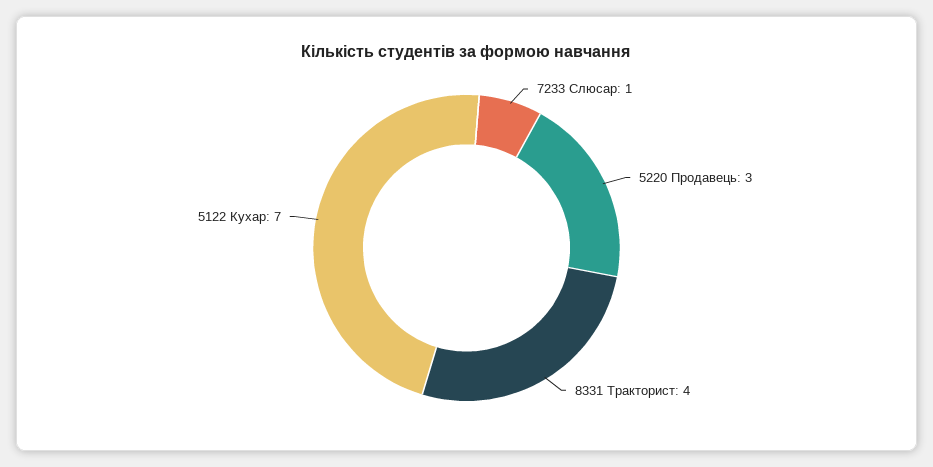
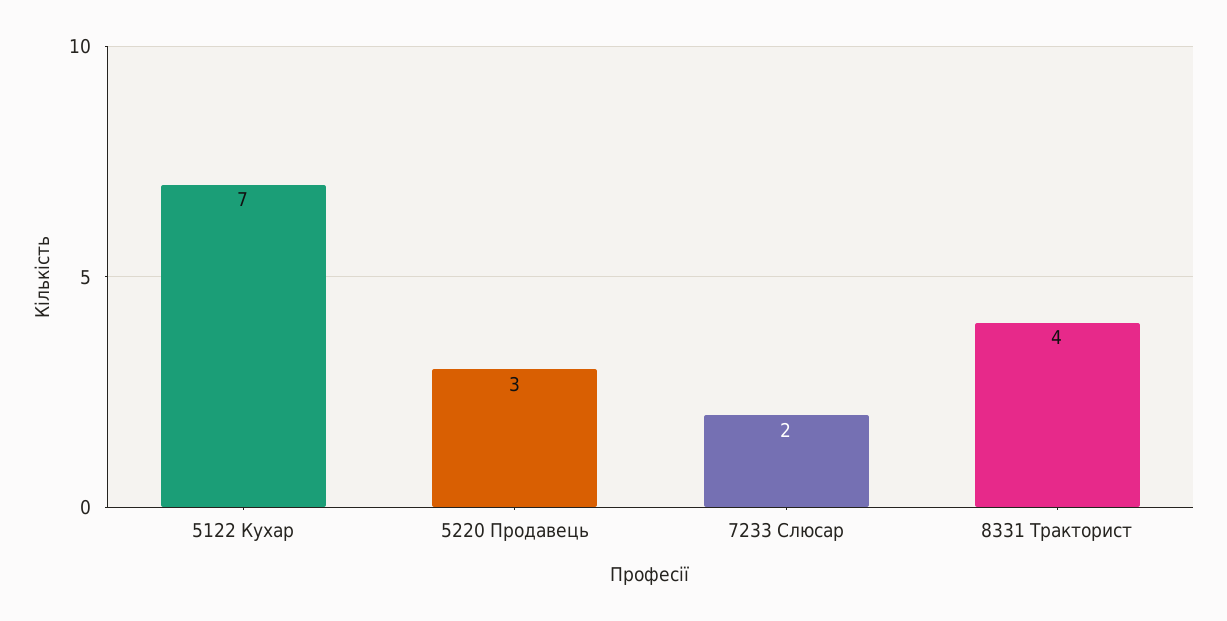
  {
-   "7233 Слюсар": 1,
+   "7233 Слюсар": 2,
    "5220 Продавець": 3,
    "8331 Тракторист": 4,
    "5122 Кухар": 7
  }

